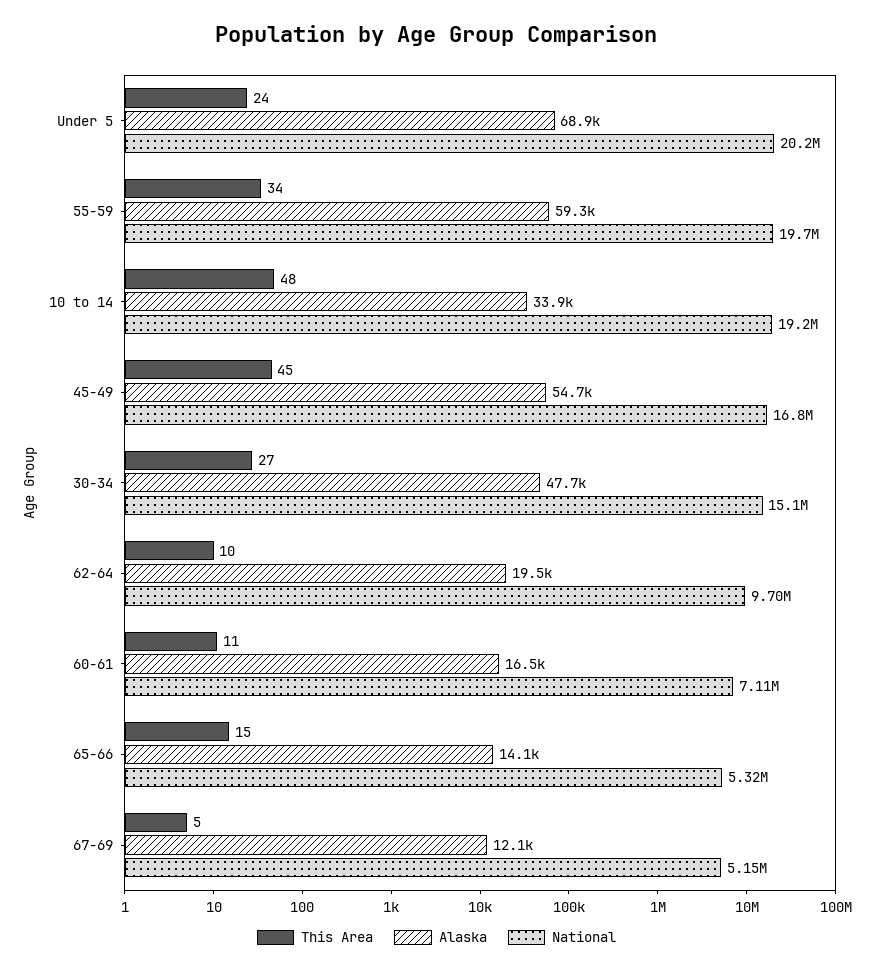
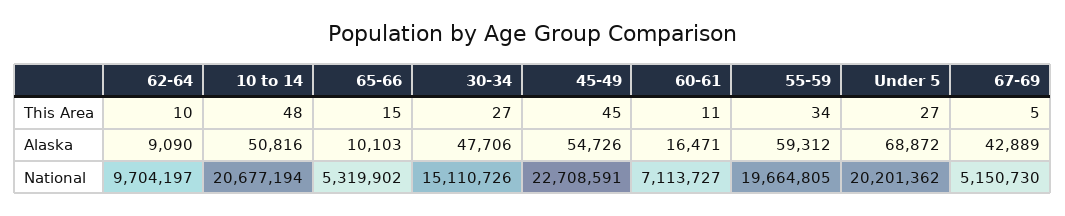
  {
    "This Area": {
-     "Under 5": 24,
+     "Under 5": 27,
      "55-59": 34,
      "10 to 14": 48,
      "45-49": 45,
      "30-34": 27,
      "62-64": 10,
      "60-61": 11,
      "65-66": 15,
      "67-69": 5
    },
    "Alaska": {
      "Under 5": 68872,
      "55-59": 59312,
-     "10 to 14": 33900,
+     "10 to 14": 50816,
      "45-49": 54726,
      "30-34": 47706,
-     "62-64": 19500,
+     "62-64": 9090,
      "60-61": 16471,
-     "65-66": 14100,
+     "65-66": 10103,
-     "67-69": 12100
+     "67-69": 42889
    },
    "National": {
      "Under 5": 20201362,
      "55-59": 19664805,
-     "10 to 14": 19200000,
+     "10 to 14": 20677194,
-     "45-49": 16800000,
+     "45-49": 22708591,
      "30-34": 15110726,
      "62-64": 9704197,
      "60-61": 7113727,
      "65-66": 5319902,
      "67-69": 5150730
    }
  }

